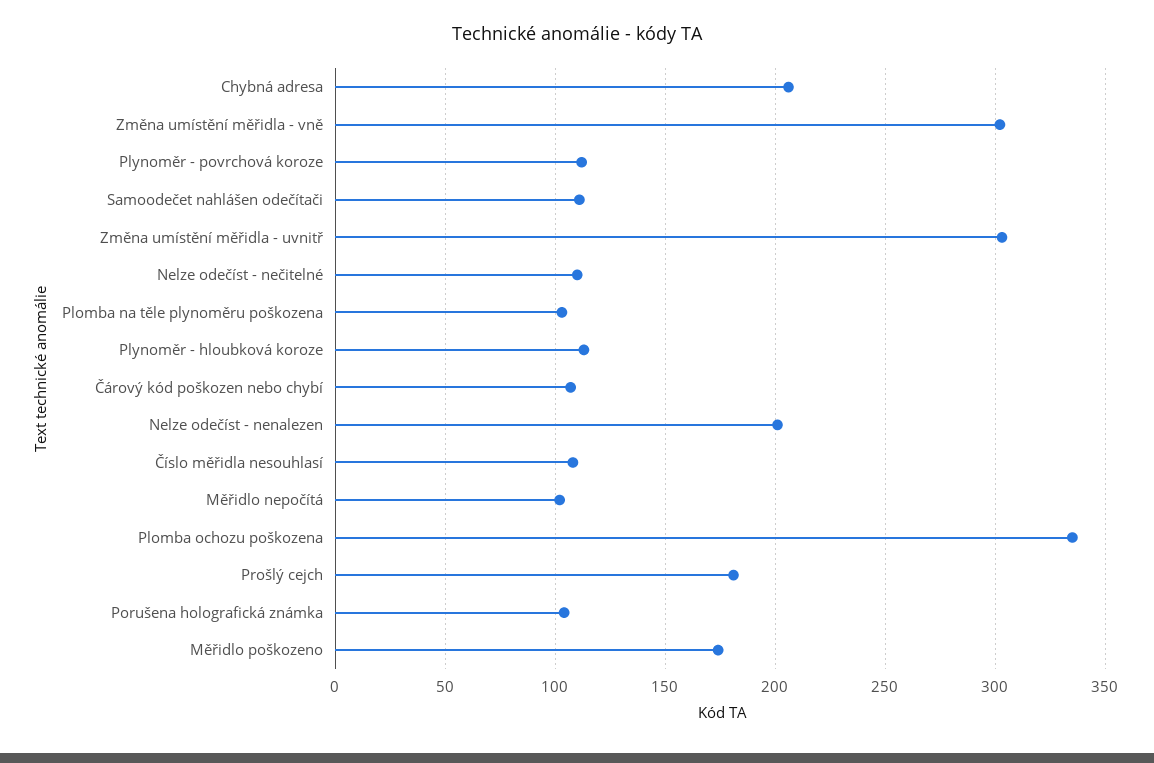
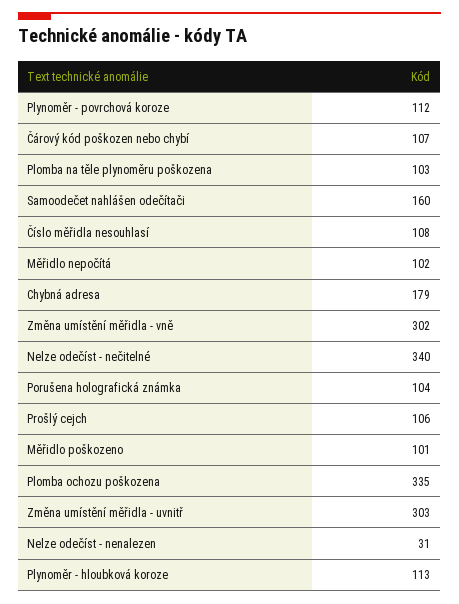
  {
-   "Chybná adresa": 205,
+   "Chybná adresa": 179,
    "Změna umístění měřidla - vně": 302,
    "Plynoměr - povrchová koroze": 112,
-   "Samoodečet nahlášen odečítači": 110,
+   "Samoodečet nahlášen odečítači": 160,
    "Změna umístění měřidla - uvnitř": 303,
-   "Nelze odečíst - nečitelné": 110,
+   "Nelze odečíst - nečitelné": 340,
    "Plomba na těle plynoměru poškozena": 103,
    "Plynoměr - hloubková koroze": 113,
    "Čárový kód poškozen nebo chybí": 107,
-   "Nelze odečíst - nenalezen": 200,
+   "Nelze odečíst - nenalezen": 31,
    "Číslo měřidla nesouhlasí": 108,
    "Měřidlo nepočítá": 102,
    "Plomba ochozu poškozena": 335,
-   "Prošlý cejch": 180,
+   "Prošlý cejch": 106,
    "Porušena holografická známka": 104,
-   "Měřidlo poškozeno": 175
+   "Měřidlo poškozeno": 101
  }

